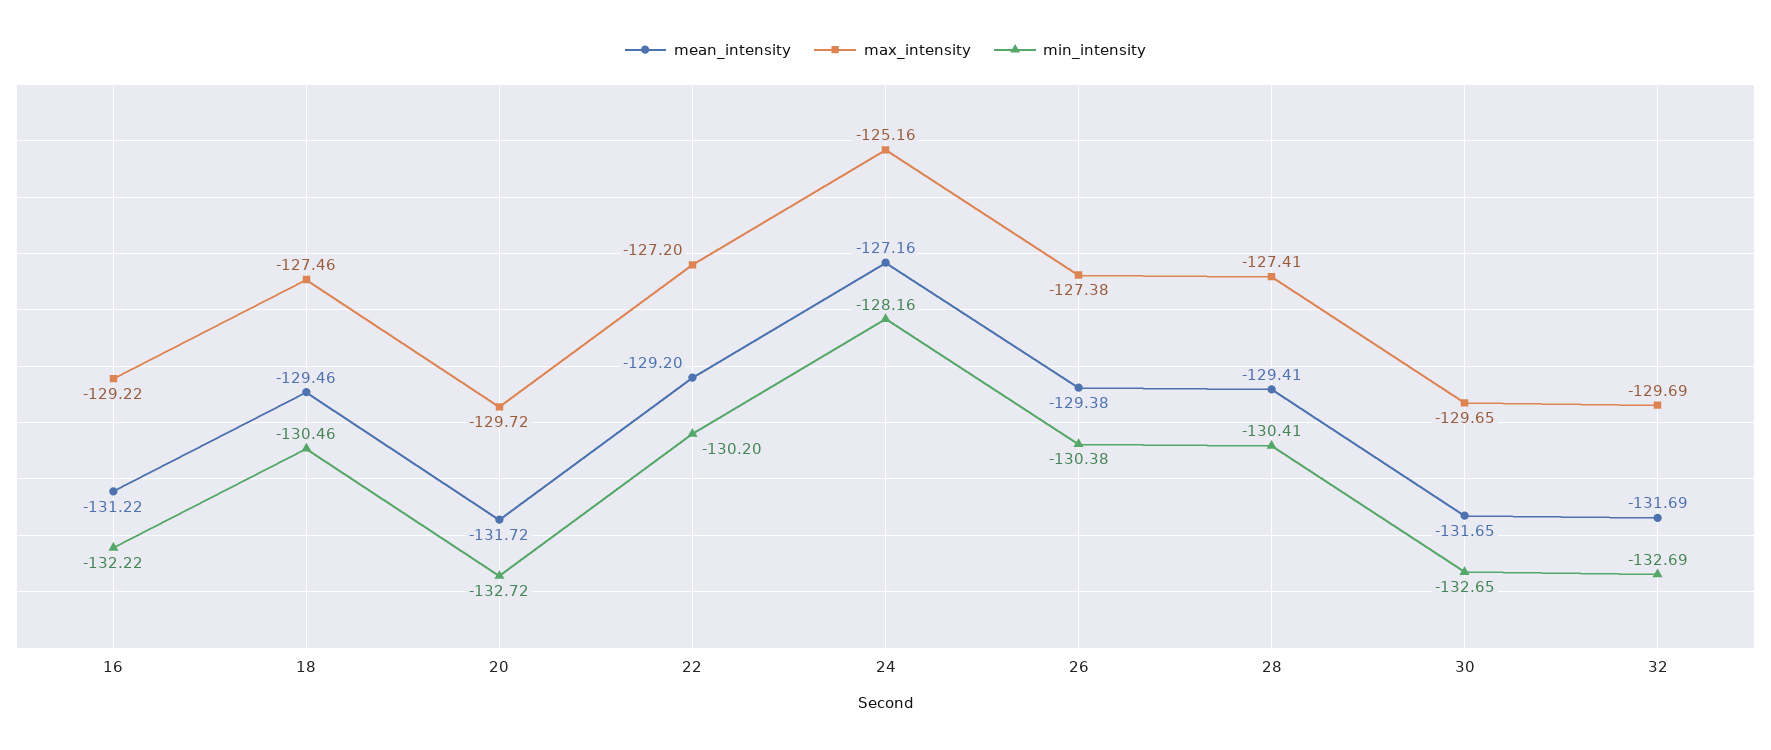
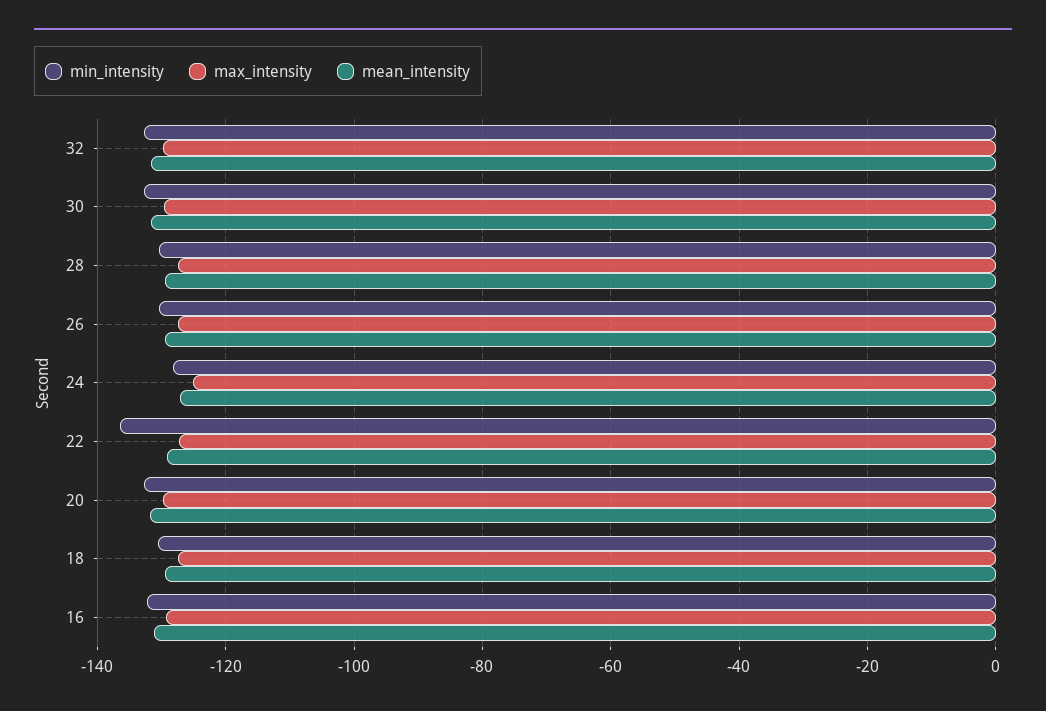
  {
    "mean_intensity": {
      "16": -131.22,
      "18": -129.46,
      "20": -131.72,
      "22": -129.2,
      "24": -127.16,
      "26": -129.38,
      "28": -129.41,
      "30": -131.65,
      "32": -131.69
    },
    "max_intensity": {
      "16": -129.22,
      "18": -127.46,
      "20": -129.72,
      "22": -127.2,
      "24": -125.16,
      "26": -127.38,
      "28": -127.41,
      "30": -129.65,
      "32": -129.69
    },
    "min_intensity": {
      "16": -132.22,
      "18": -130.46,
      "20": -132.72,
-     "22": -130.2,
+     "22": -136,
      "24": -128.16,
      "26": -130.38,
      "28": -130.41,
      "30": -132.65,
      "32": -132.69
    }
  }

